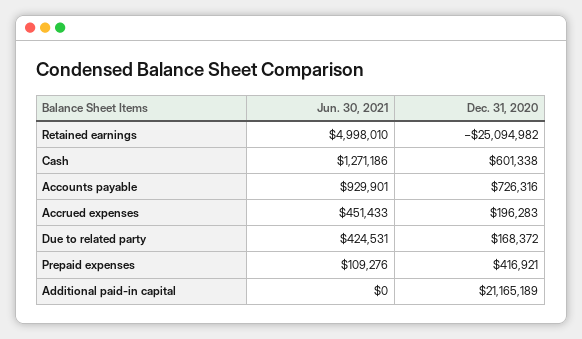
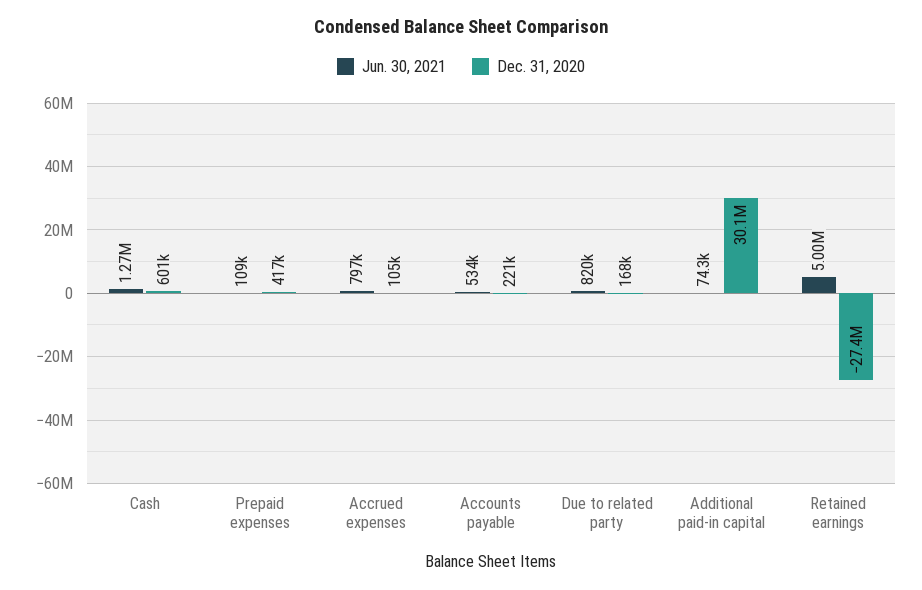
  {
    "Jun. 30, 2021": {
      "Retained earnings": 4998010,
      "Cash": 1271186,
-     "Accounts payable": 929901,
+     "Accounts payable": 534000,
-     "Accrued expenses": 451433,
+     "Accrued expenses": 797000,
-     "Due to related party": 424531,
+     "Due to related party": 820000,
      "Prepaid expenses": 109276,
-     "Additional paid-in capital": 0
+     "Additional paid-in capital": 74300
    },
    "Dec. 31, 2020": {
-     "Retained earnings": -25094982,
+     "Retained earnings": -27400000,
      "Cash": 601338,
-     "Accounts payable": 726316,
+     "Accounts payable": 221000,
-     "Accrued expenses": 196283,
+     "Accrued expenses": 105000,
      "Due to related party": 168372,
      "Prepaid expenses": 416921,
-     "Additional paid-in capital": 21165189
+     "Additional paid-in capital": 30100000
    }
  }

